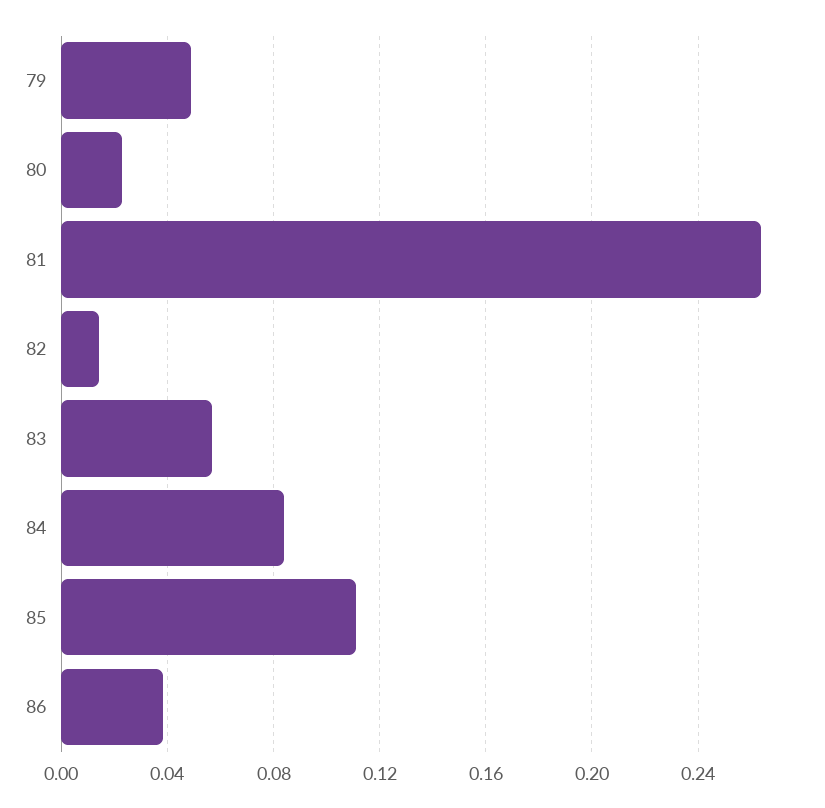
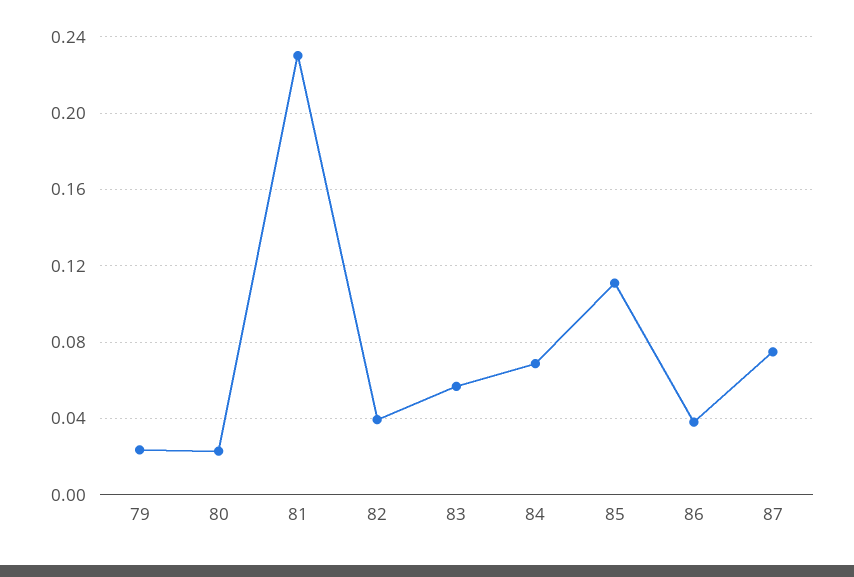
  {
-   "79": 0.05,
+   "79": 0.025,
    "80": 0.025,
-   "81": 0.265,
+   "81": 0.23,
-   "82": 0.015,
+   "82": 0.04,
    "83": 0.055,
-   "84": 0.085,
+   "84": 0.07,
    "85": 0.11,
-   "86": 0.04
+   "86": 0.04,
+   "87": 0.075
  }

